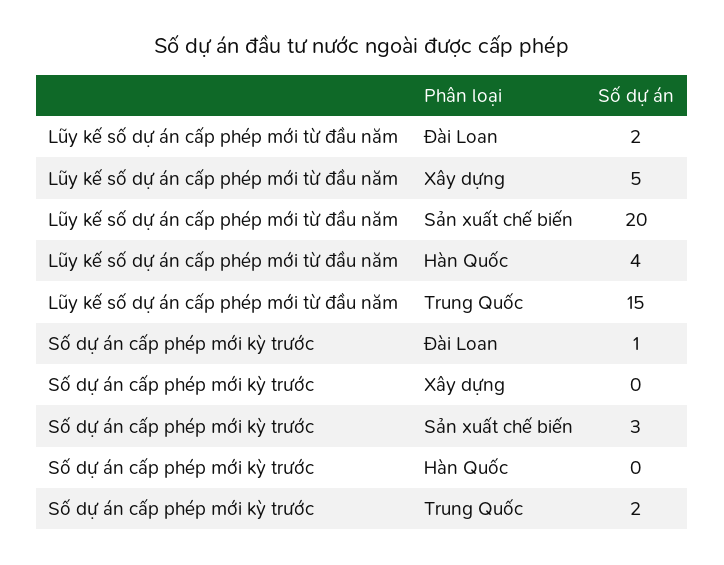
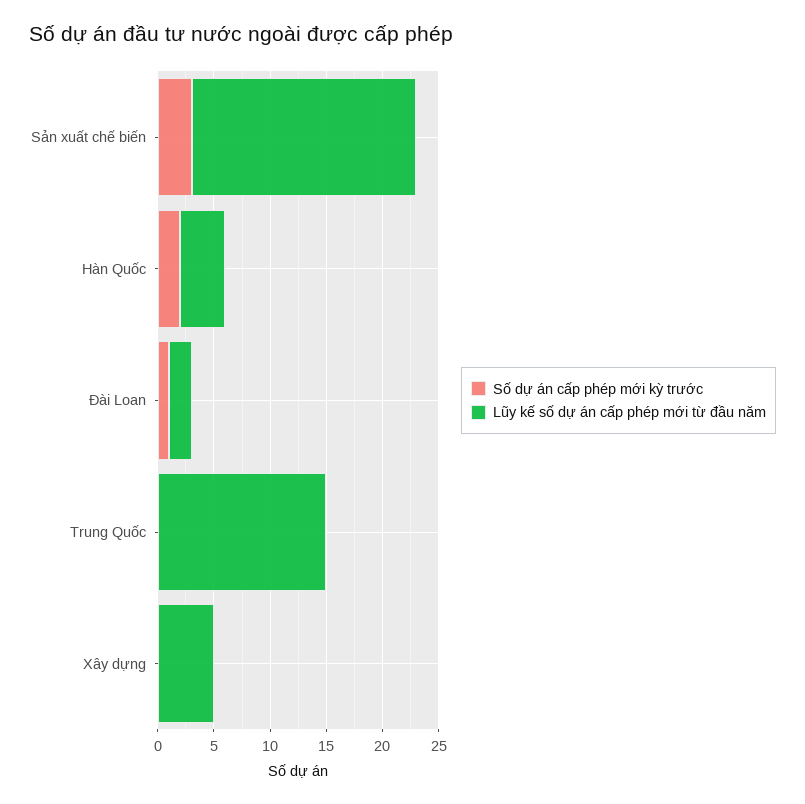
  {
    "Lũy kế số dự án cấp phép mới từ đầu năm": {
      "Đài Loan": 2,
      "Xây dựng": 5,
      "Sản xuất chế biến": 20,
      "Hàn Quốc": 4,
      "Trung Quốc": 15
    },
    "Số dự án cấp phép mới kỳ trước": {
      "Đài Loan": 1,
      "Xây dựng": 0,
      "Sản xuất chế biến": 3,
-     "Hàn Quốc": 0,
+     "Hàn Quốc": 2,
-     "Trung Quốc": 2
+     "Trung Quốc": 0
    }
  }

